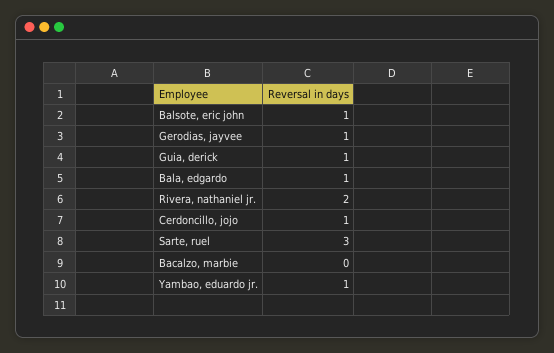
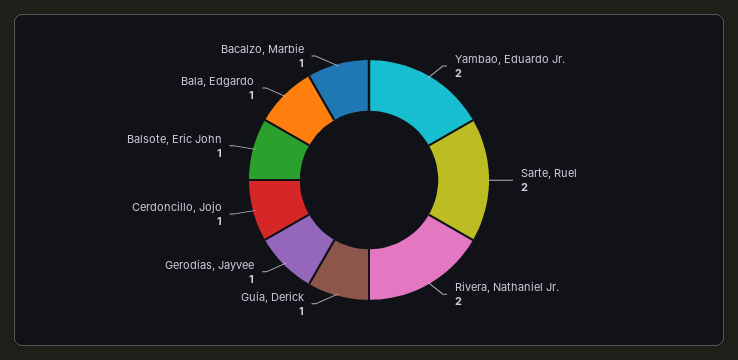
  {
    "Balsote, eric john": 1,
    "Gerodias, jayvee": 1,
    "Guia, derick": 1,
    "Bala, edgardo": 1,
    "Rivera, nathaniel jr.": 2,
    "Cerdoncillo, jojo": 1,
-   "Sarte, ruel": 3,
+   "Sarte, ruel": 2,
-   "Bacalzo, marbie": 0,
+   "Bacalzo, marbie": 1,
-   "Yambao, eduardo jr.": 1
+   "Yambao, eduardo jr.": 2
  }

